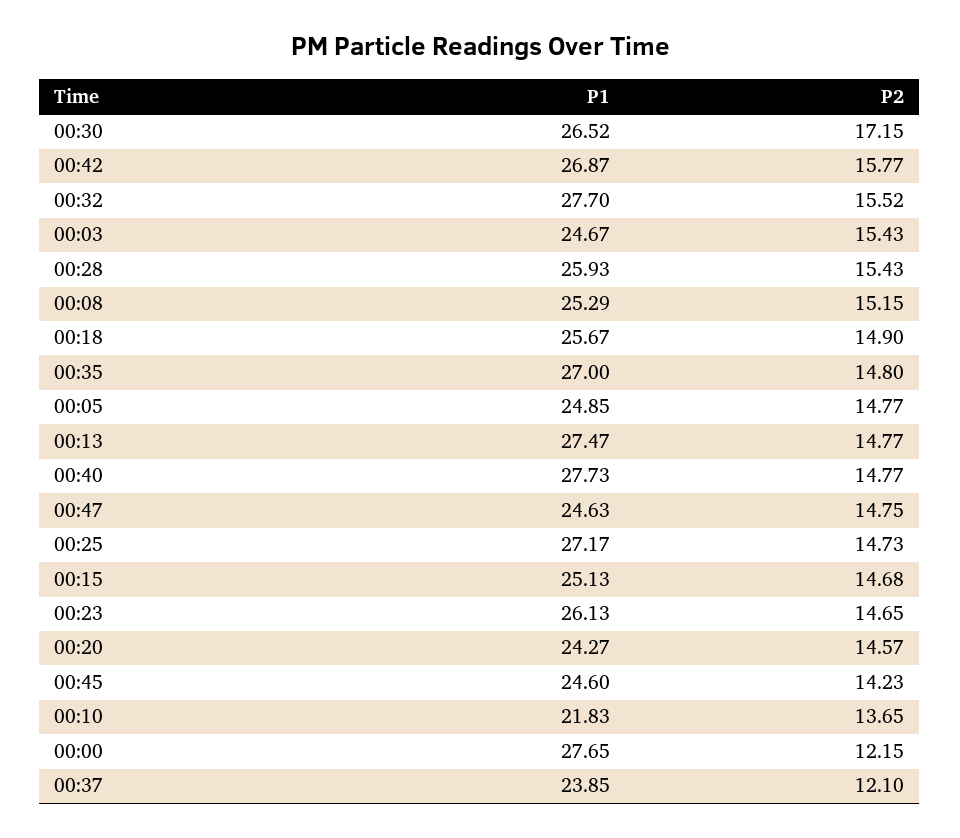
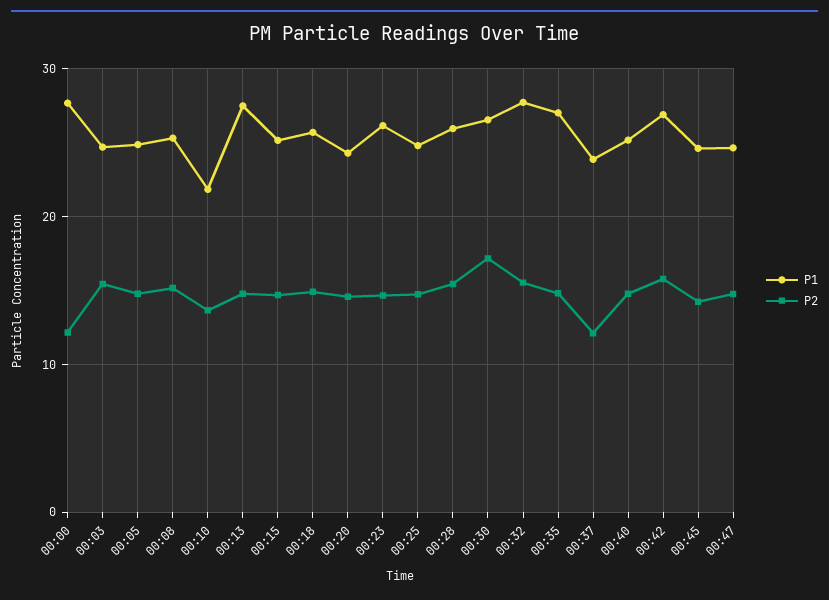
  {
    "P1": {
      "00:30": 26.52,
      "00:42": 26.87,
      "00:32": 27.7,
      "00:03": 24.67,
      "00:28": 25.93,
      "00:08": 25.29,
      "00:18": 25.67,
      "00:35": 27,
      "00:05": 24.85,
      "00:13": 27.47,
-     "00:40": 27.73,
+     "00:40": 25,
      "00:47": 24.63,
-     "00:25": 27.17,
+     "00:25": 25,
      "00:15": 25.13,
      "00:23": 26.13,
      "00:20": 24.27,
      "00:45": 24.6,
      "00:10": 21.83,
      "00:00": 27.65,
      "00:37": 23.85
    },
    "P2": {
      "00:30": 17.15,
      "00:42": 15.77,
      "00:32": 15.52,
      "00:03": 15.43,
      "00:28": 15.43,
      "00:08": 15.15,
      "00:18": 14.9,
      "00:35": 14.8,
      "00:05": 14.77,
      "00:13": 14.77,
      "00:40": 14.77,
      "00:47": 14.75,
      "00:25": 14.73,
      "00:15": 14.68,
      "00:23": 14.65,
      "00:20": 14.57,
      "00:45": 14.23,
      "00:10": 13.65,
      "00:00": 12.15,
      "00:37": 12.1
    }
  }

